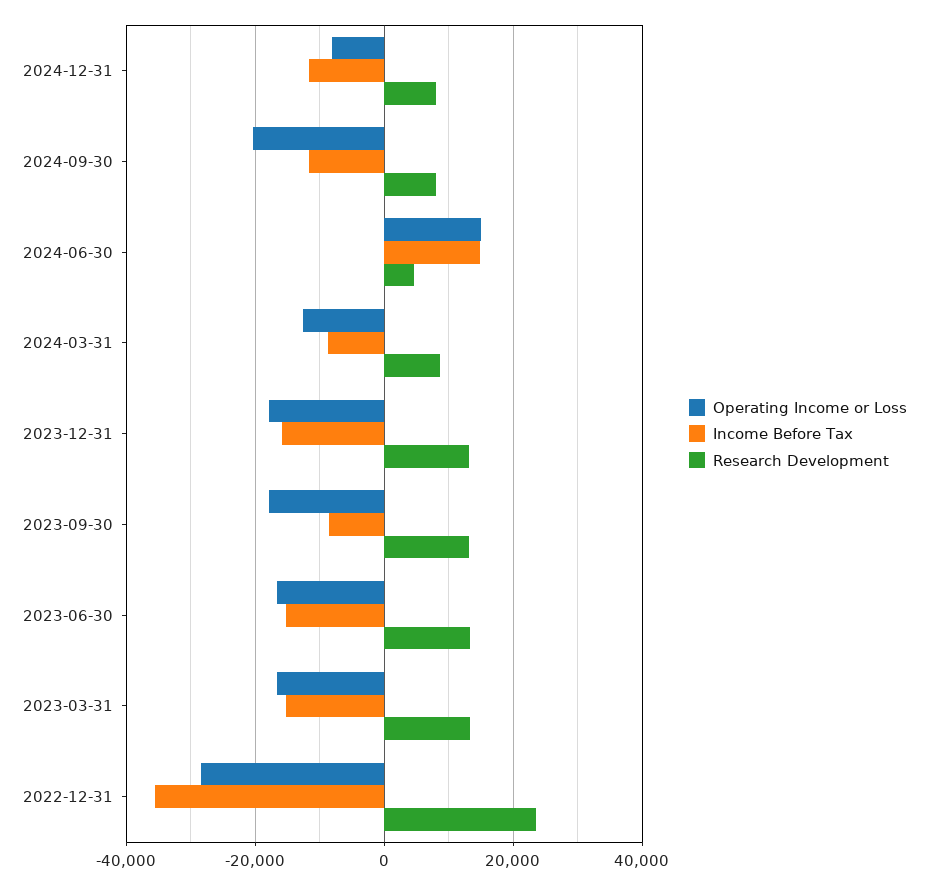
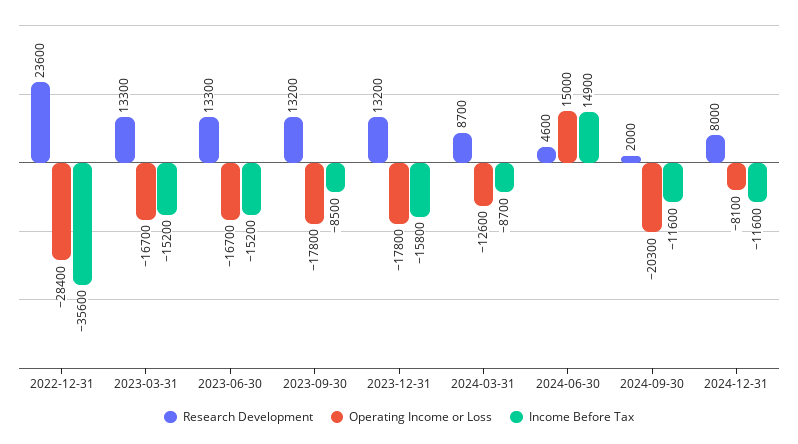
  {
    "Operating Income or Loss": {
      "2024-12-31": -8100,
      "2024-09-30": -20300,
      "2024-06-30": 15000,
      "2024-03-31": -12600,
      "2023-12-31": -17800,
      "2023-09-30": -17800,
      "2023-06-30": -16700,
      "2023-03-31": -16700,
      "2022-12-31": -28400
    },
    "Income Before Tax": {
      "2024-12-31": -11600,
      "2024-09-30": -11600,
      "2024-06-30": 14900,
      "2024-03-31": -8700,
      "2023-12-31": -15800,
      "2023-09-30": -8500,
      "2023-06-30": -15200,
      "2023-03-31": -15200,
      "2022-12-31": -35600
    },
    "Research Development": {
      "2024-12-31": 8000,
-     "2024-09-30": 8000,
+     "2024-09-30": 2000,
      "2024-06-30": 4600,
      "2024-03-31": 8700,
      "2023-12-31": 13200,
      "2023-09-30": 13200,
      "2023-06-30": 13300,
      "2023-03-31": 13300,
      "2022-12-31": 23600
    }
  }

